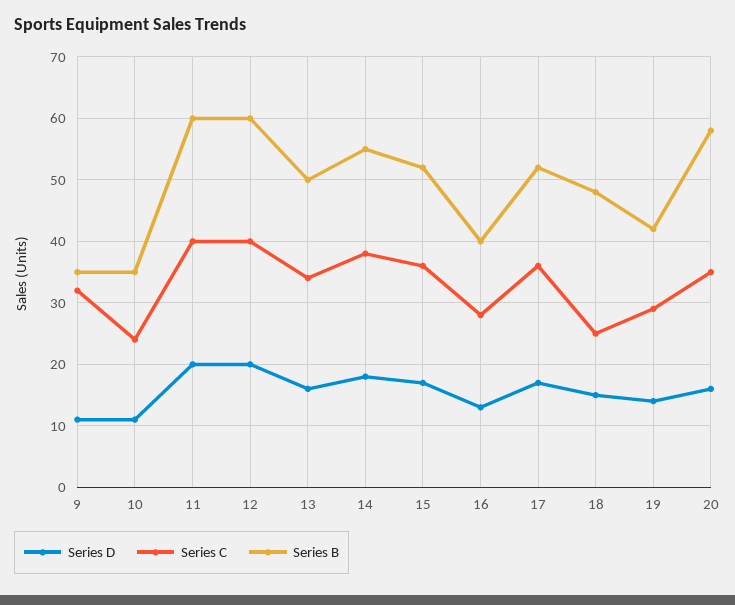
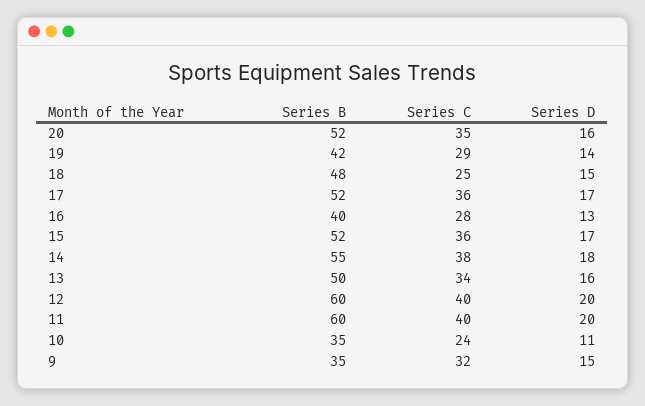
  {
    "Series D": {
-     "9": 11,
+     "9": 15,
      "10": 11,
      "11": 20,
      "12": 20,
      "13": 16,
      "14": 18,
      "15": 17,
      "16": 13,
      "17": 17,
      "18": 15,
      "19": 14,
      "20": 16
    },
    "Series C": {
      "9": 32,
      "10": 24,
      "11": 40,
      "12": 40,
      "13": 34,
      "14": 38,
      "15": 36,
      "16": 28,
      "17": 36,
      "18": 25,
      "19": 29,
      "20": 35
    },
    "Series B": {
      "9": 35,
      "10": 35,
      "11": 60,
      "12": 60,
      "13": 50,
      "14": 55,
      "15": 52,
      "16": 40,
      "17": 52,
      "18": 48,
      "19": 42,
-     "20": 58
+     "20": 52
    }
  }

